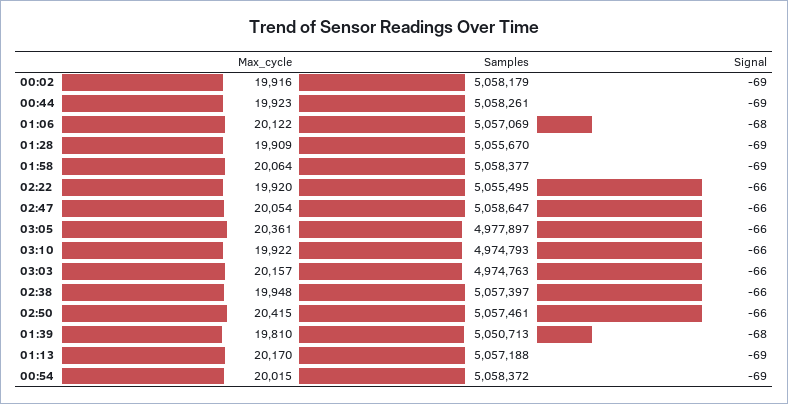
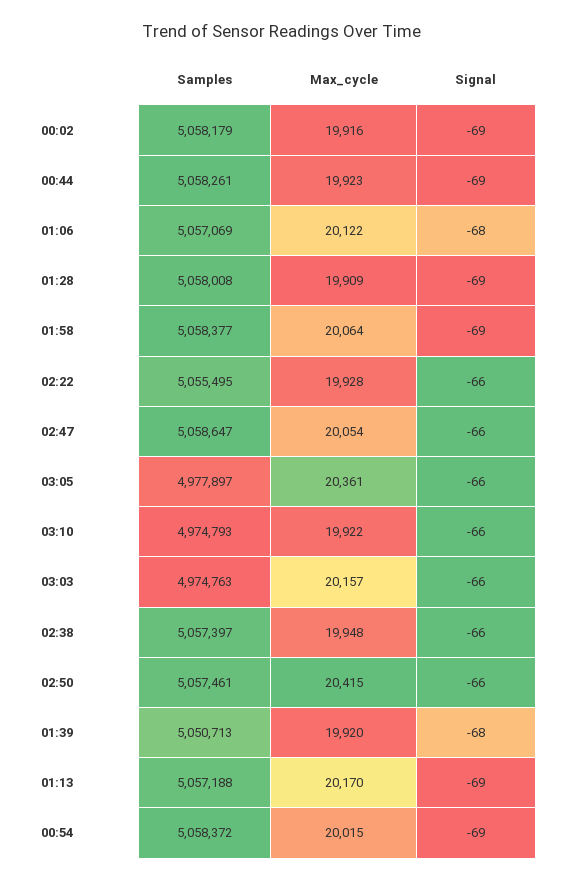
  {
    "Max_cycle": {
      "00:02": 19916,
      "00:44": 19923,
      "01:06": 20122,
      "01:28": 19909,
      "01:58": 20064,
-     "02:22": 19920,
+     "02:22": 19928,
      "02:47": 20054,
      "03:05": 20361,
      "03:10": 19922,
      "03:03": 20157,
      "02:38": 19948,
      "02:50": 20415,
-     "01:39": 19810,
+     "01:39": 19920,
      "01:13": 20170,
      "00:54": 20015
    },
    "Samples": {
      "00:02": 5058179,
      "00:44": 5058261,
      "01:06": 5057069,
-     "01:28": 5055670,
+     "01:28": 5058008,
      "01:58": 5058377,
      "02:22": 5055495,
      "02:47": 5058647,
      "03:05": 4977897,
      "03:10": 4974793,
      "03:03": 4974763,
      "02:38": 5057397,
      "02:50": 5057461,
      "01:39": 5050713,
      "01:13": 5057188,
      "00:54": 5058372
    },
    "Signal": {
      "00:02": -69,
      "00:44": -69,
      "01:06": -68,
      "01:28": -69,
      "01:58": -69,
      "02:22": -66,
      "02:47": -66,
      "03:05": -66,
      "03:10": -66,
      "03:03": -66,
      "02:38": -66,
      "02:50": -66,
      "01:39": -68,
      "01:13": -69,
      "00:54": -69
    }
  }

